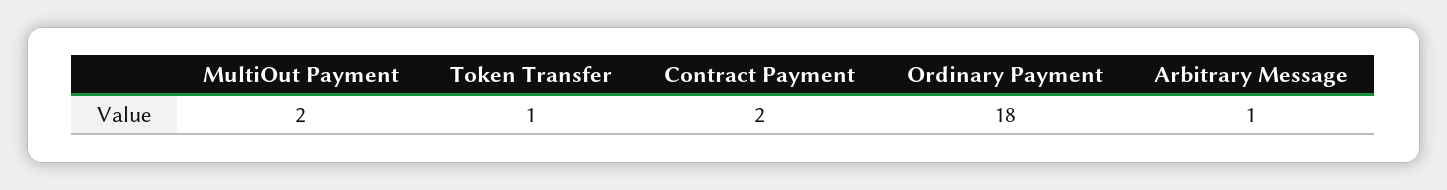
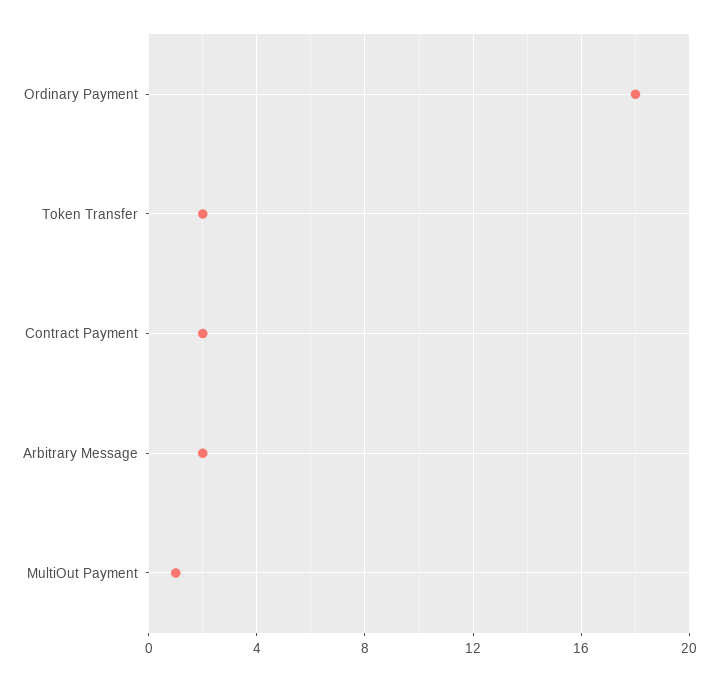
  {
-   "MultiOut Payment": 2,
+   "MultiOut Payment": 1,
-   "Token Transfer": 1,
+   "Token Transfer": 2,
    "Contract Payment": 2,
    "Ordinary Payment": 18,
-   "Arbitrary Message": 1
+   "Arbitrary Message": 2
  }

